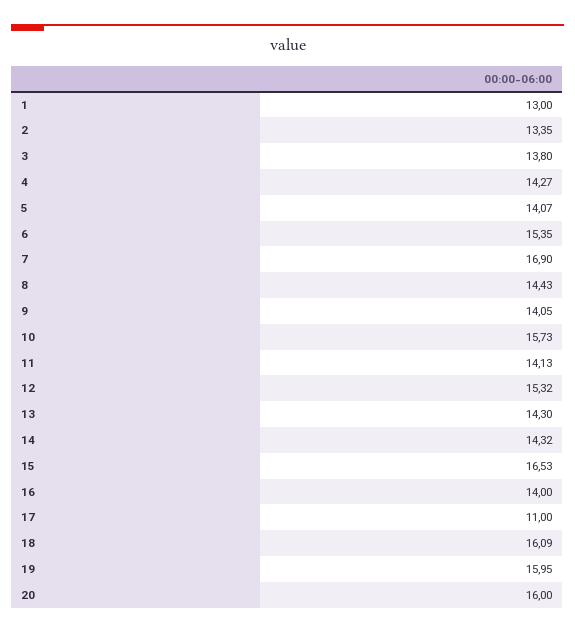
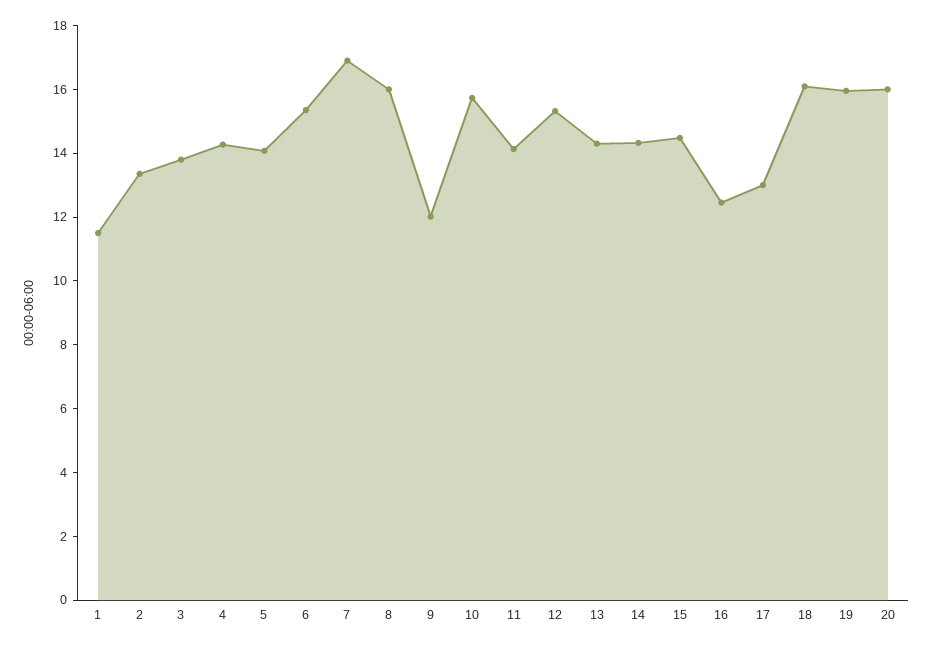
  {
-   "1": 13,
+   "1": 11.5,
    "2": 13.35,
    "3": 13.8,
    "4": 14.27,
    "5": 14.07,
    "6": 15.35,
    "7": 16.9,
-   "8": 14.43,
+   "8": 16,
-   "9": 14.05,
+   "9": 12,
    "10": 15.73,
    "11": 14.13,
    "12": 15.32,
    "13": 14.3,
    "14": 14.32,
-   "15": 16.53,
+   "15": 14.5,
-   "16": 14,
+   "16": 12.5,
-   "17": 11,
+   "17": 13,
    "18": 16.09,
    "19": 15.95,
    "20": 16
  }

